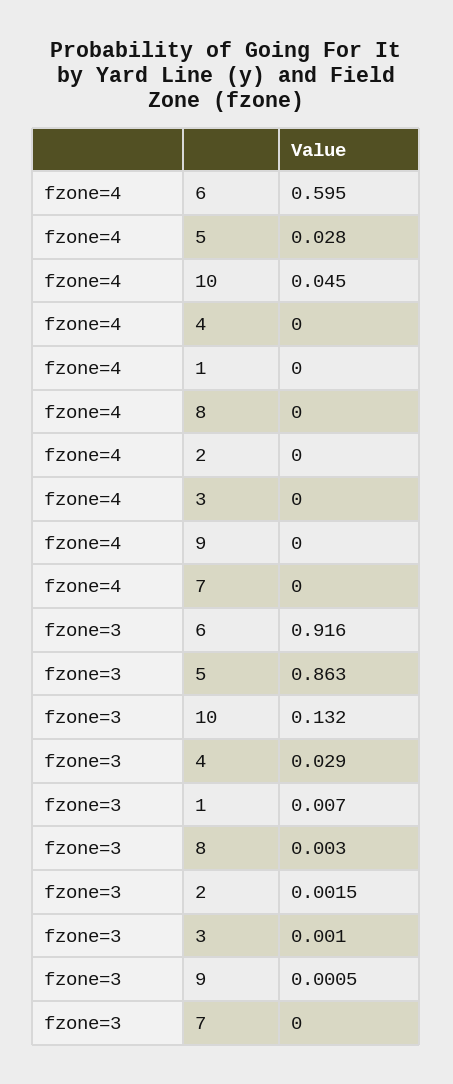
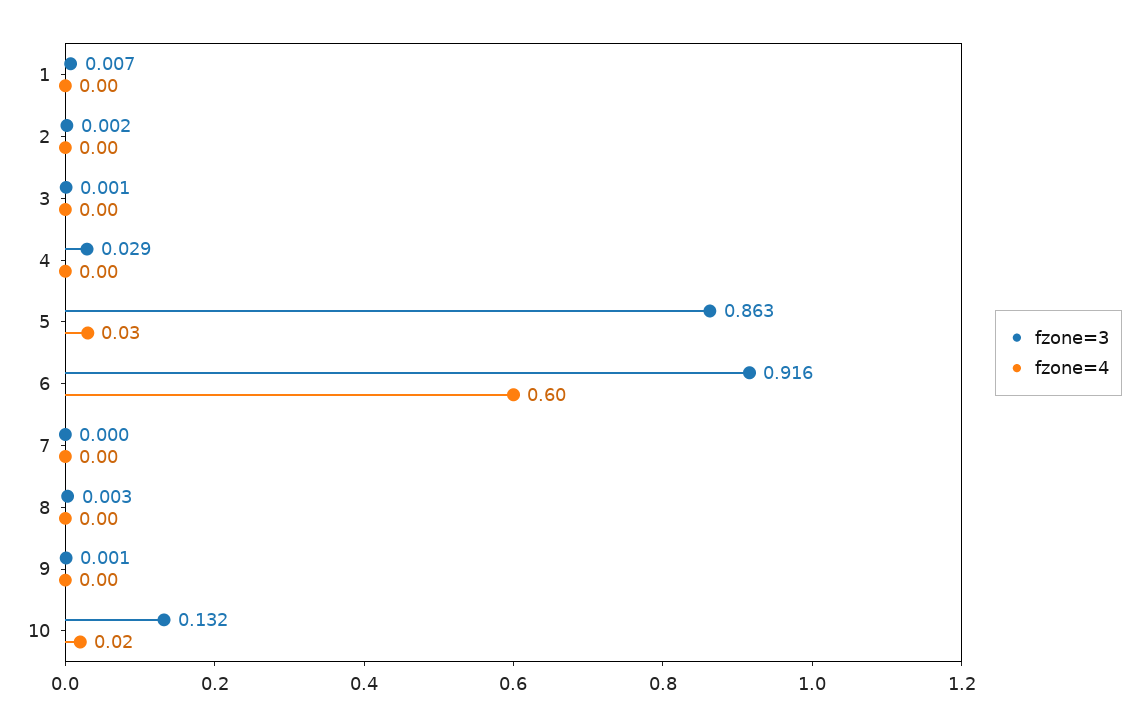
  {
    "fzone=4": {
      "6": 0.595,
      "5": 0.028,
-     "10": 0.045,
+     "10": 0.02,
      "4": 0,
      "1": 0,
      "8": 0,
      "2": 0,
      "3": 0,
      "9": 0,
      "7": 0
    },
    "fzone=3": {
      "6": 0.916,
      "5": 0.863,
      "10": 0.132,
      "4": 0.029,
      "1": 0.007,
      "8": 0.003,
      "2": 0.0015,
      "3": 0.001,
      "9": 0.0005,
      "7": 0
    }
  }

